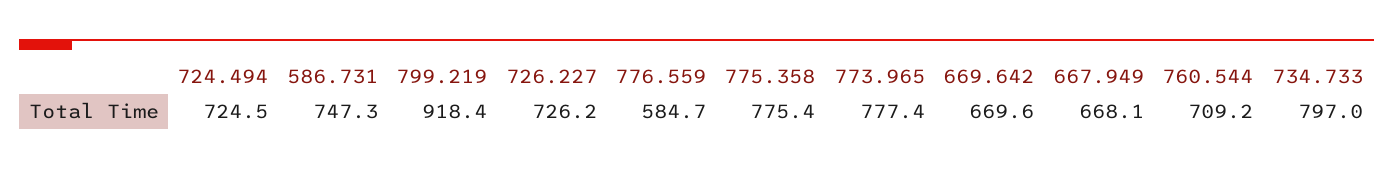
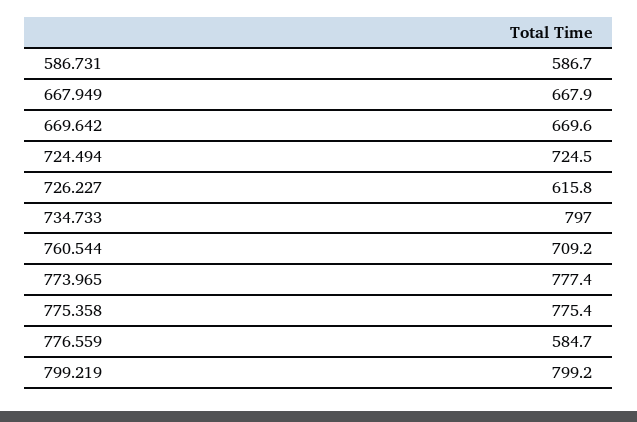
  {
    "724.494": 724.5,
-   "586.731": 747.3,
+   "586.731": 586.7,
-   "799.219": 918.4,
+   "799.219": 799.2,
-   "726.227": 726.2,
+   "726.227": 615.8,
    "776.559": 584.7,
    "775.358": 775.4,
    "773.965": 777.4,
    "669.642": 669.6,
-   "667.949": 668.1,
+   "667.949": 667.9,
    "760.544": 709.2,
    "734.733": 797
  }

